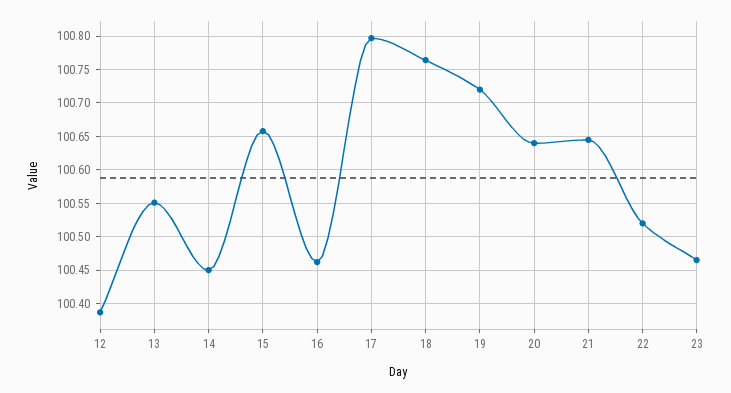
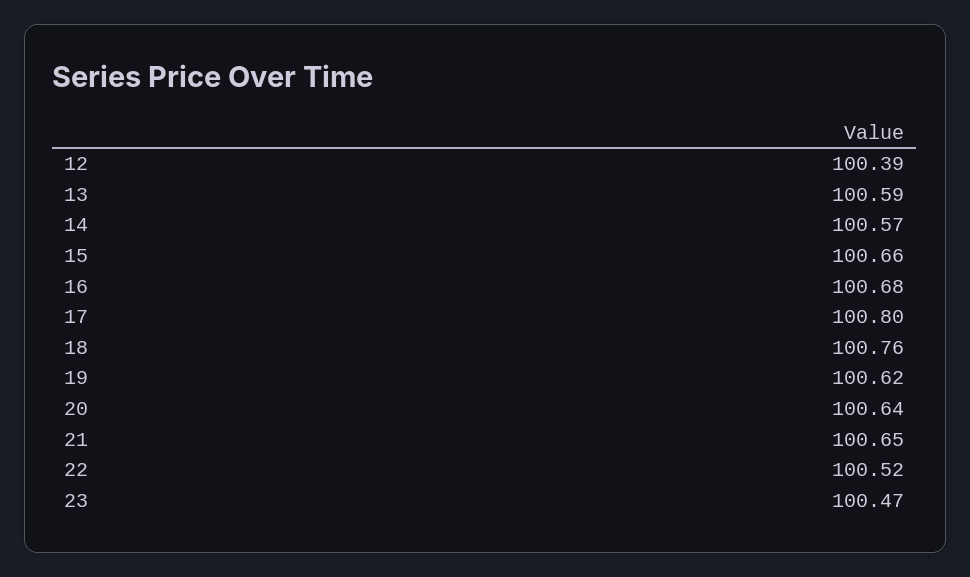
  {
    "12": 100.39,
-   "13": 100.55,
+   "13": 100.59,
-   "14": 100.45,
+   "14": 100.57,
    "15": 100.66,
-   "16": 100.46,
+   "16": 100.68,
    "17": 100.8,
    "18": 100.76,
-   "19": 100.72,
+   "19": 100.62,
    "20": 100.64,
    "21": 100.65,
    "22": 100.52,
    "23": 100.47
  }

